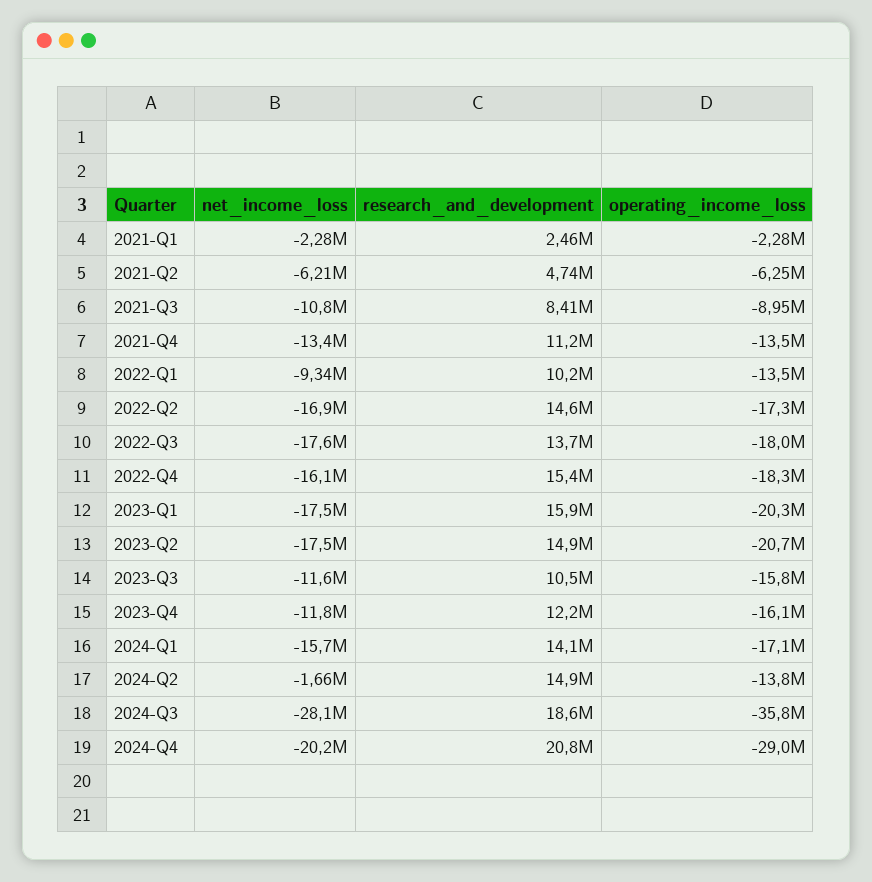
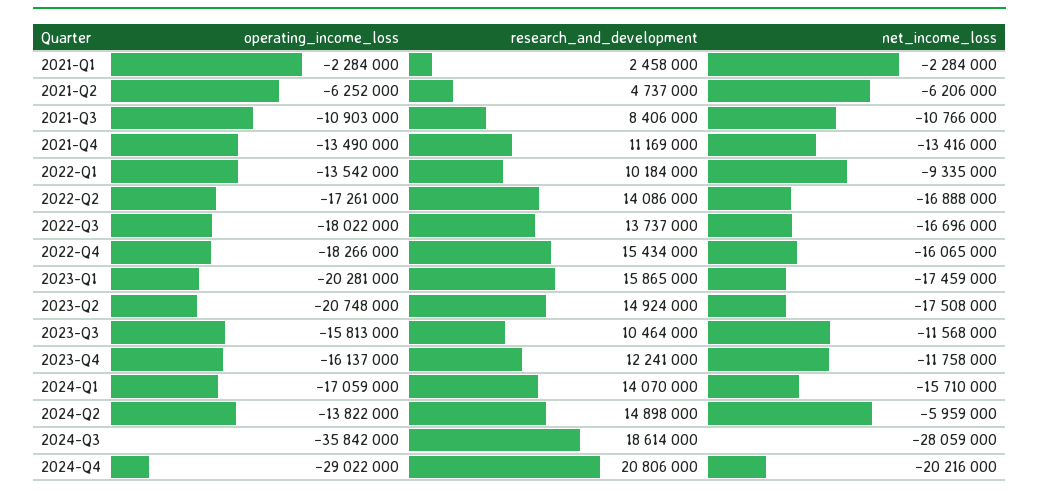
  {
    "net_income_loss": {
      "2021-Q1": -2284000,
      "2021-Q2": -6206000,
      "2021-Q3": -10766000,
      "2021-Q4": -13416000,
      "2022-Q1": -9335000,
      "2022-Q2": -16888000,
-     "2022-Q3": -17600000,
+     "2022-Q3": -16696000,
      "2022-Q4": -16065000,
      "2023-Q1": -17459000,
      "2023-Q2": -17508000,
      "2023-Q3": -11568000,
      "2023-Q4": -11758000,
      "2024-Q1": -15710000,
-     "2024-Q2": -1660000,
+     "2024-Q2": -5959000,
      "2024-Q3": -28059000,
      "2024-Q4": -20216000
    },
    "research_and_development": {
      "2021-Q1": 2458000,
      "2021-Q2": 4737000,
      "2021-Q3": 8406000,
      "2021-Q4": 11169000,
      "2022-Q1": 10184000,
-     "2022-Q2": 14600000,
+     "2022-Q2": 14086000,
      "2022-Q3": 13737000,
      "2022-Q4": 15434000,
      "2023-Q1": 15865000,
      "2023-Q2": 14924000,
      "2023-Q3": 10464000,
      "2023-Q4": 12241000,
      "2024-Q1": 14070000,
      "2024-Q2": 14898000,
      "2024-Q3": 18614000,
      "2024-Q4": 20806000
    },
    "operating_income_loss": {
      "2021-Q1": -2284000,
      "2021-Q2": -6252000,
-     "2021-Q3": -8950000,
+     "2021-Q3": -10903000,
      "2021-Q4": -13490000,
      "2022-Q1": -13542000,
      "2022-Q2": -17261000,
      "2022-Q3": -18022000,
      "2022-Q4": -18266000,
      "2023-Q1": -20281000,
      "2023-Q2": -20748000,
      "2023-Q3": -15813000,
      "2023-Q4": -16137000,
      "2024-Q1": -17059000,
      "2024-Q2": -13822000,
      "2024-Q3": -35842000,
      "2024-Q4": -29022000
    }
  }

